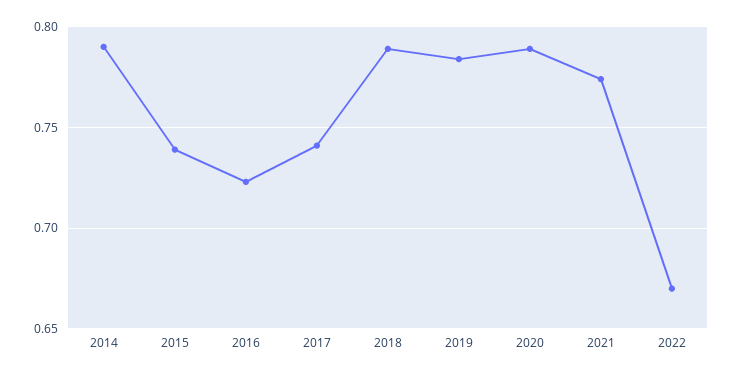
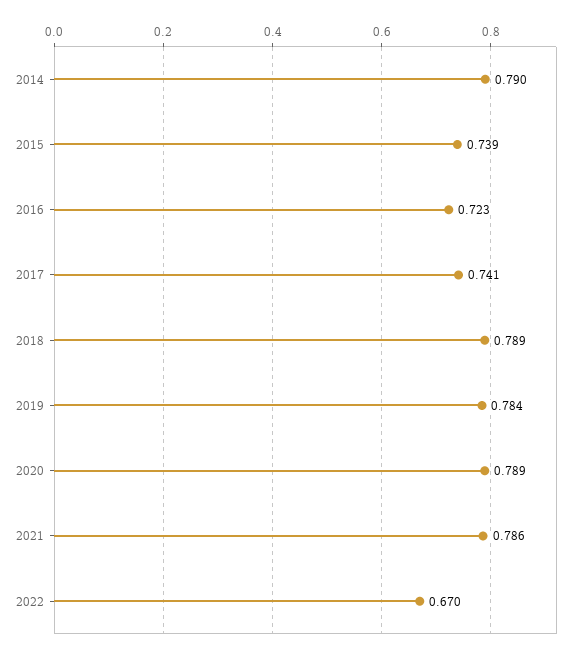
  {
    "2014": 0.79,
    "2015": 0.739,
    "2016": 0.723,
    "2017": 0.741,
    "2018": 0.789,
    "2019": 0.784,
    "2020": 0.789,
-   "2021": 0.775,
+   "2021": 0.786,
    "2022": 0.67
  }

